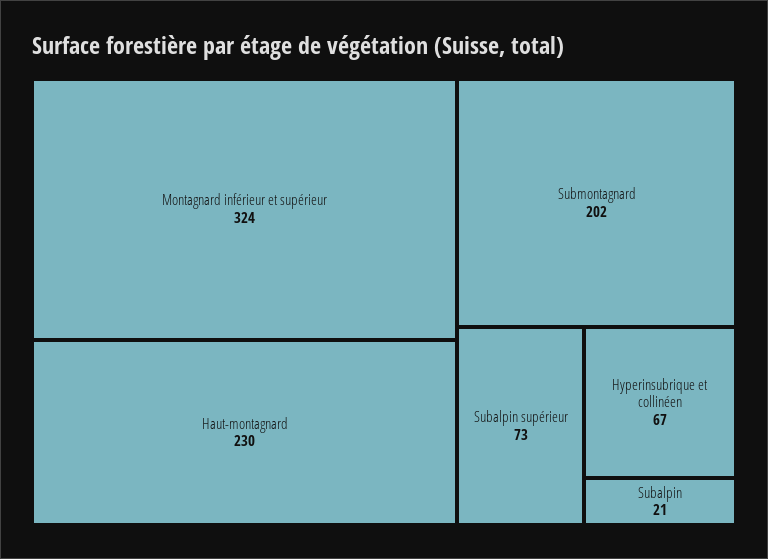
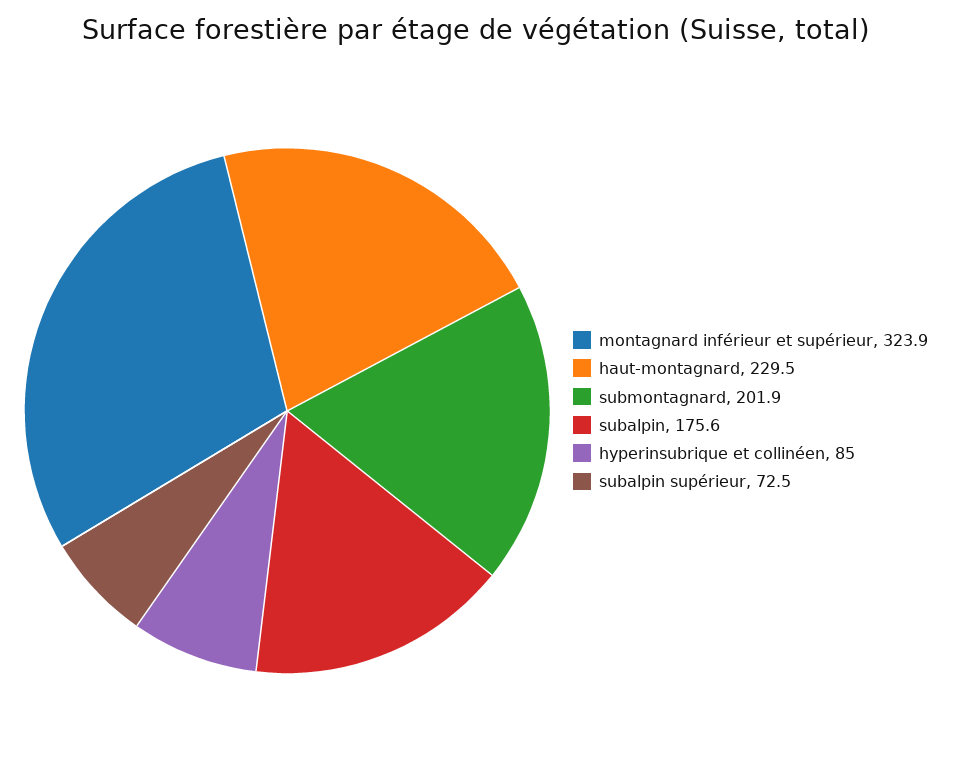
  {
    "Montagnard inférieur et supérieur": 323.9,
    "Haut-montagnard": 229.5,
    "Submontagnard": 201.9,
    "Subalpin supérieur": 72.5,
-   "Hyperinsubrique et collinéen": 67,
+   "Hyperinsubrique et collinéen": 85,
-   "Subalpin": 21
+   "Subalpin": 175.6
  }

